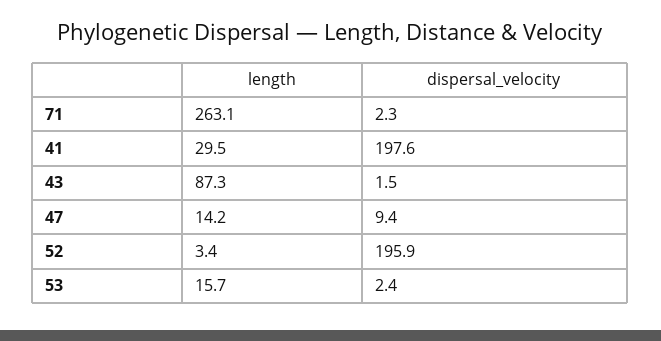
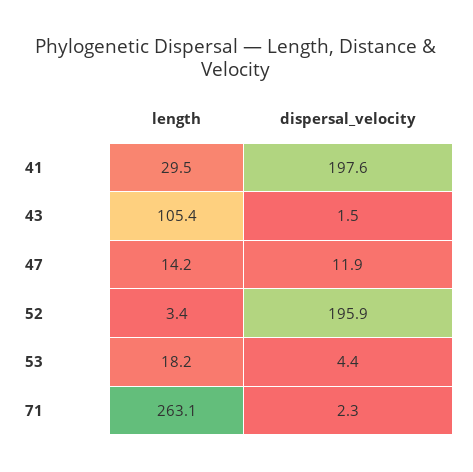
  {
    "length": {
      "71": 263.1,
      "41": 29.5,
-     "43": 87.3,
+     "43": 105.4,
      "47": 14.2,
      "52": 3.4,
-     "53": 15.7
+     "53": 18.2
    },
    "dispersal_velocity": {
      "71": 2.3,
      "41": 197.6,
      "43": 1.5,
-     "47": 9.4,
+     "47": 11.9,
      "52": 195.9,
-     "53": 2.4
+     "53": 4.4
    }
  }

